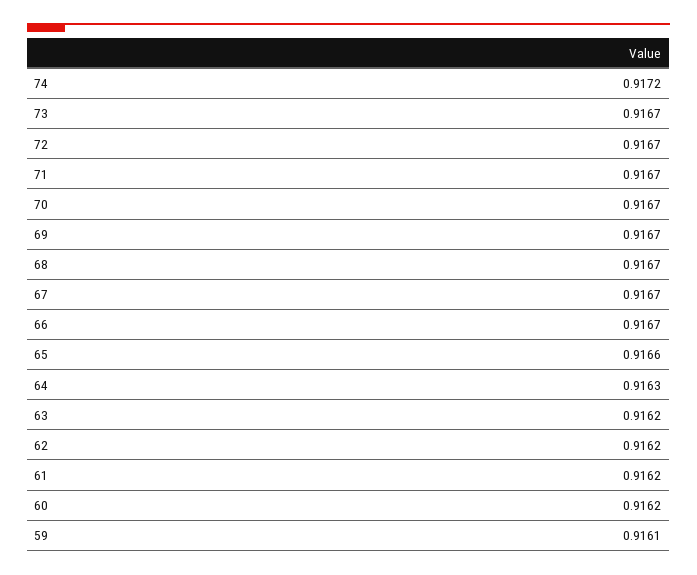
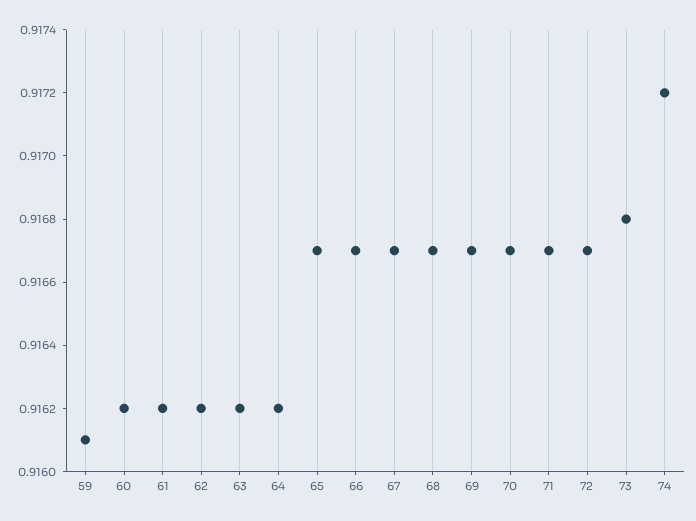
  {
    "74": 0.9172,
-   "73": 0.9167,
+   "73": 0.9168,
    "72": 0.9167,
    "71": 0.9167,
    "70": 0.9167,
    "69": 0.9167,
    "68": 0.9167,
    "67": 0.9167,
    "66": 0.9167,
-   "65": 0.9166,
+   "65": 0.9167,
-   "64": 0.9163,
+   "64": 0.9162,
    "63": 0.9162,
    "62": 0.9162,
    "61": 0.9162,
    "60": 0.9162,
    "59": 0.9161
  }

